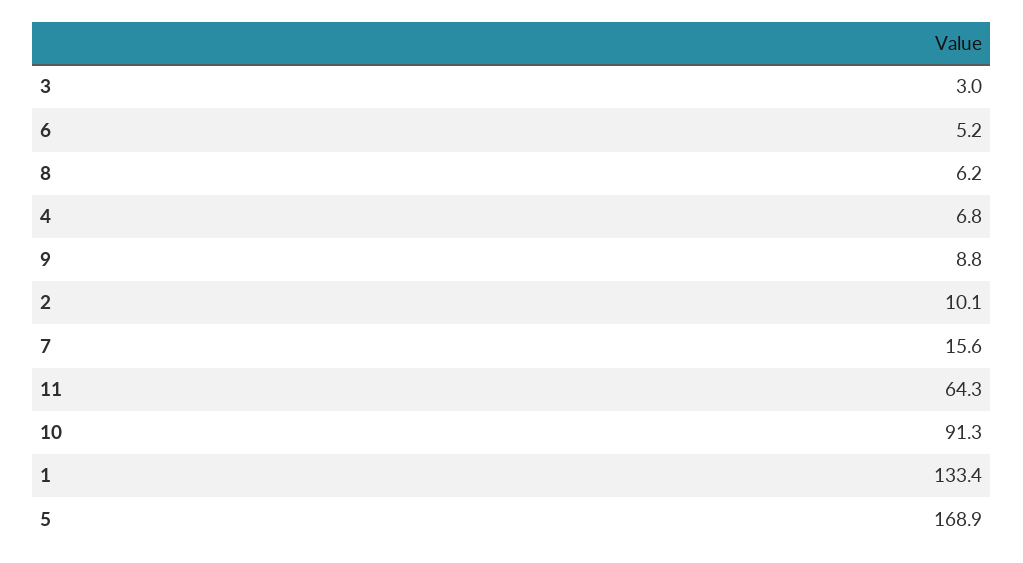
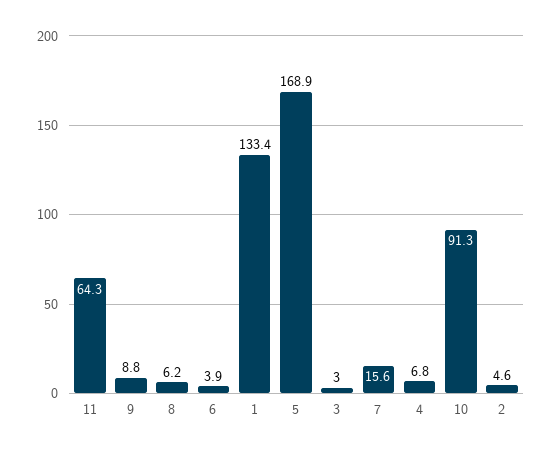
  {
    "3": 3,
-   "6": 5.2,
+   "6": 3.9,
    "8": 6.2,
    "4": 6.8,
    "9": 8.8,
-   "2": 10.1,
+   "2": 4.6,
    "7": 15.6,
    "11": 64.3,
    "10": 91.3,
    "1": 133.4,
    "5": 168.9
  }

